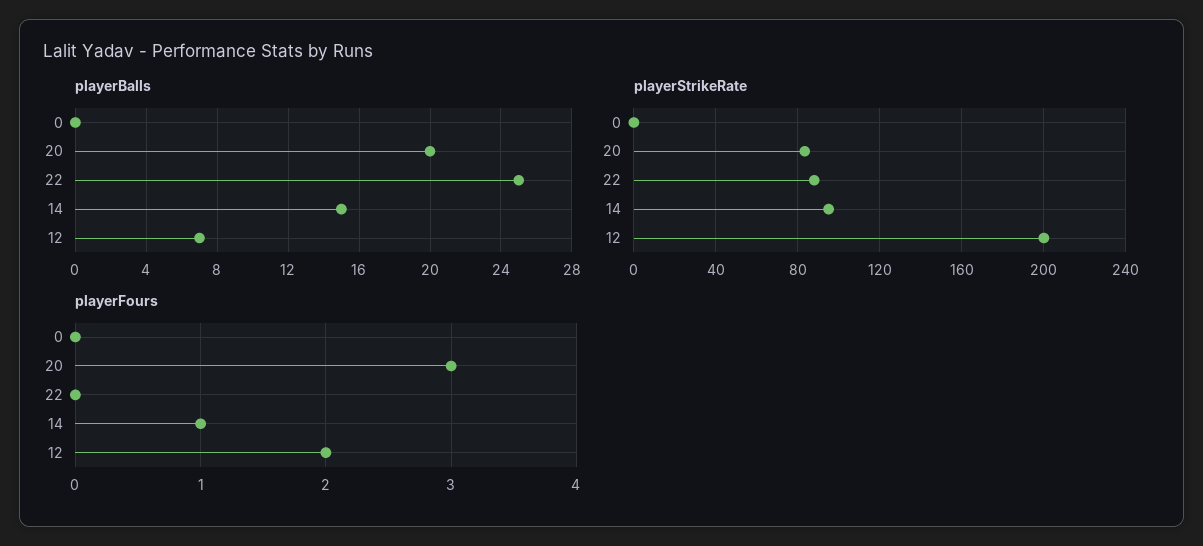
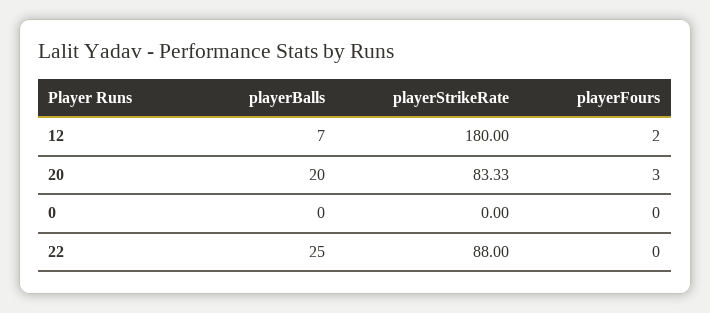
  {
    "playerBalls": {
      "0": 0,
      "20": 20,
      "22": 25,
-     "14": 15,
      "12": 7
    },
    "playerStrikeRate": {
      "0": 0,
      "20": 83.33,
      "22": 88,
-     "14": 95,
-     "12": 200
+     "12": 180
    },
    "playerFours": {
      "0": 0,
      "20": 3,
      "22": 0,
-     "14": 1,
      "12": 2
    }
  }

